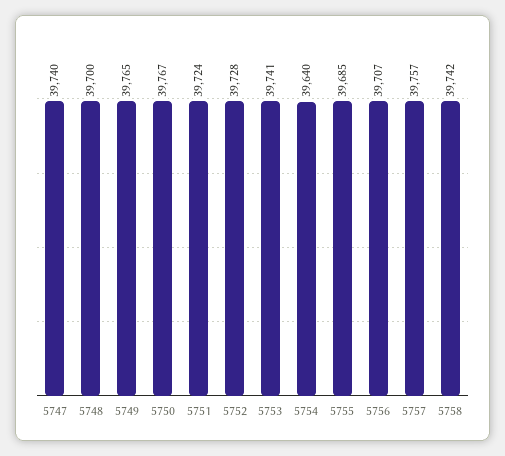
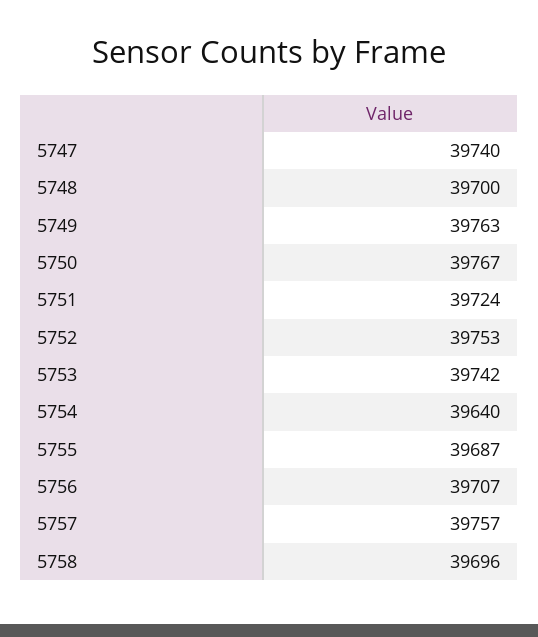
  {
    "5747": 39740,
    "5748": 39700,
-   "5749": 39765,
+   "5749": 39763,
    "5750": 39767,
    "5751": 39724,
-   "5752": 39728,
+   "5752": 39753,
-   "5753": 39741,
+   "5753": 39742,
    "5754": 39640,
-   "5755": 39685,
+   "5755": 39687,
    "5756": 39707,
    "5757": 39757,
-   "5758": 39742
+   "5758": 39696
  }

